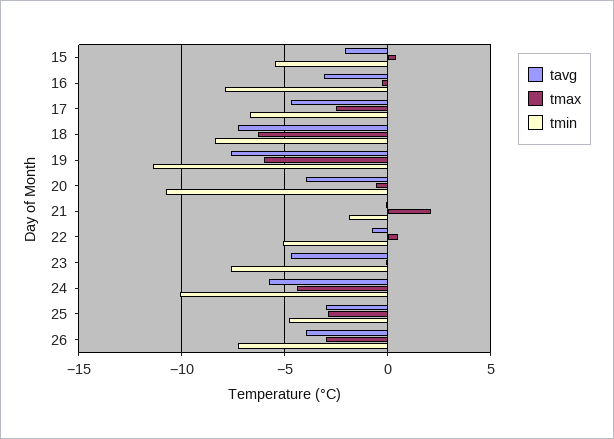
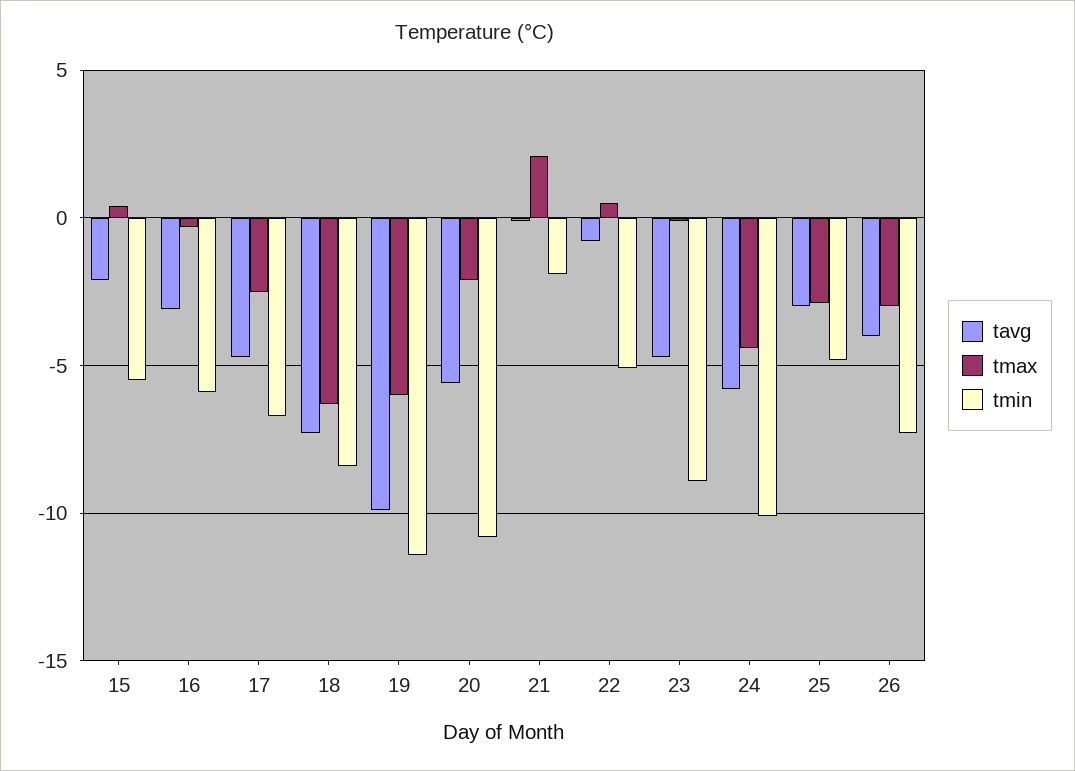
  {
    "tavg": {
      "15": -2,
      "16": -3,
      "17": -4.5,
      "18": -7.5,
-     "19": -7.5,
+     "19": -10,
-     "20": -4,
+     "20": -5.5,
      "21": 0,
      "22": -1,
      "23": -4.5,
      "24": -6,
      "25": -3,
      "26": -4
    },
    "tmax": {
      "15": 0.5,
      "16": -0.5,
      "17": -2.5,
      "18": -6.5,
      "19": -6,
-     "20": -0.5,
+     "20": -2,
      "21": 2,
      "22": 0.5,
      "23": 0,
      "24": -4.5,
      "25": -3,
      "26": -3
    },
    "tmin": {
      "15": -5.5,
-     "16": -8,
+     "16": -6,
      "17": -6.5,
      "18": -8.5,
      "19": -11.5,
      "20": -11,
      "21": -2,
      "22": -5,
-     "23": -7.5,
+     "23": -9,
      "24": -10,
      "25": -5,
      "26": -7.5
    }
  }

